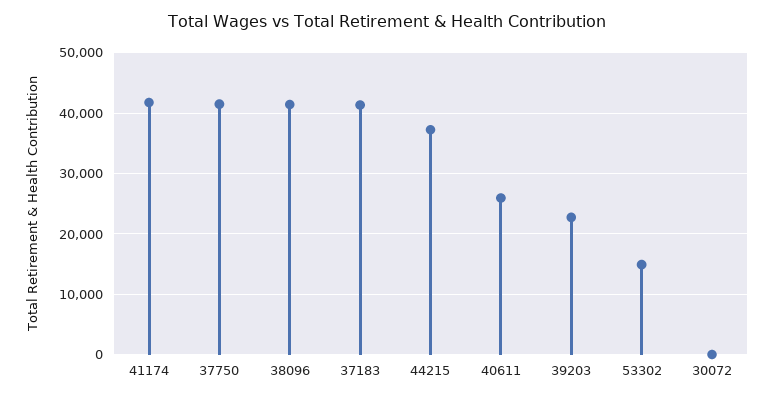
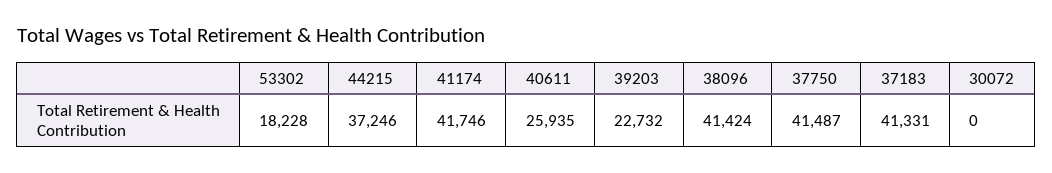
  {
    "41174": 41746,
    "37750": 41487,
    "38096": 41424,
    "37183": 41331,
    "44215": 37246,
    "40611": 25935,
    "39203": 22732,
-   "53302": 15000,
+   "53302": 18228,
    "30072": 0
  }

